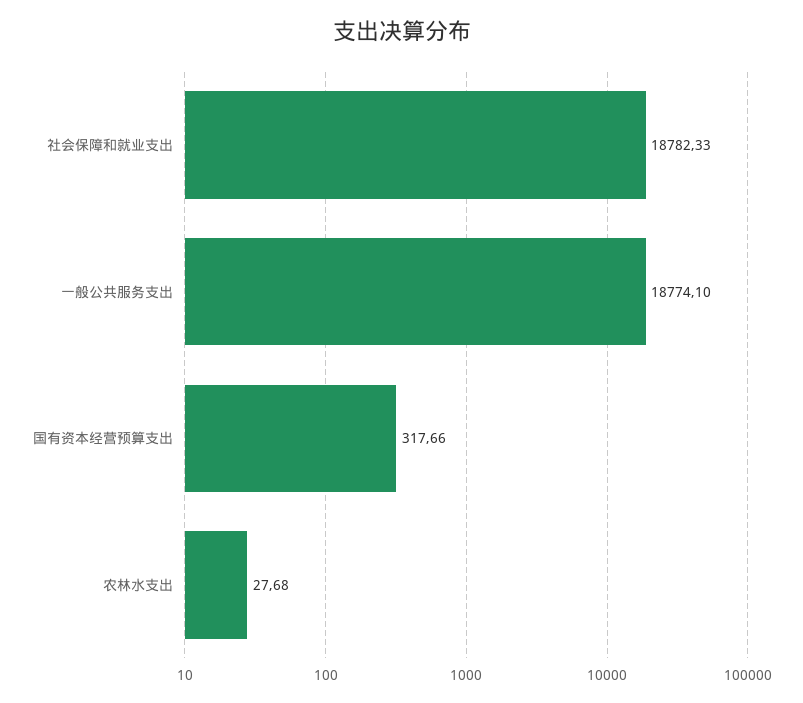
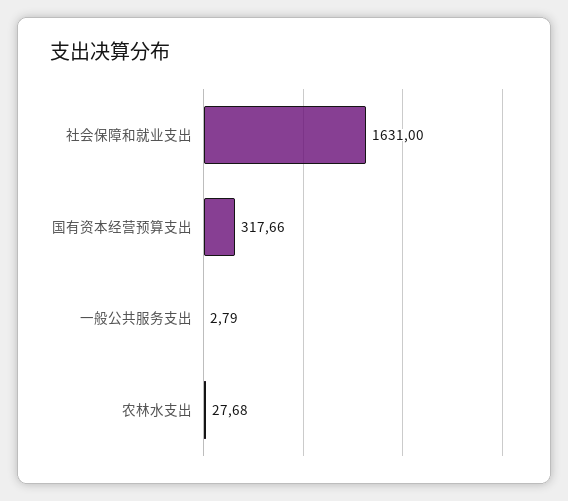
  {
-   "社会保障和就业支出": 18782.33,
+   "社会保障和就业支出": 1631,
-   "一般公共服务支出": 18774.1,
+   "一般公共服务支出": 2.79,
    "国有资本经营预算支出": 317.66,
    "农林水支出": 27.68
  }

